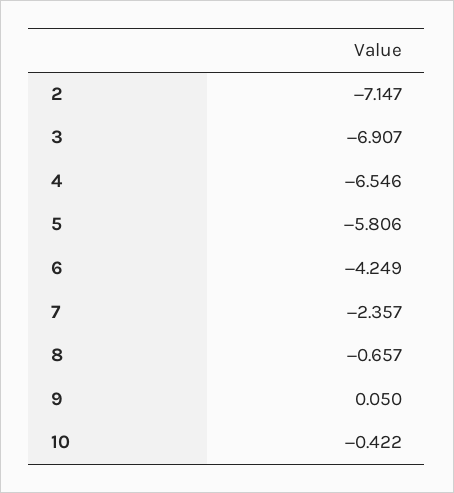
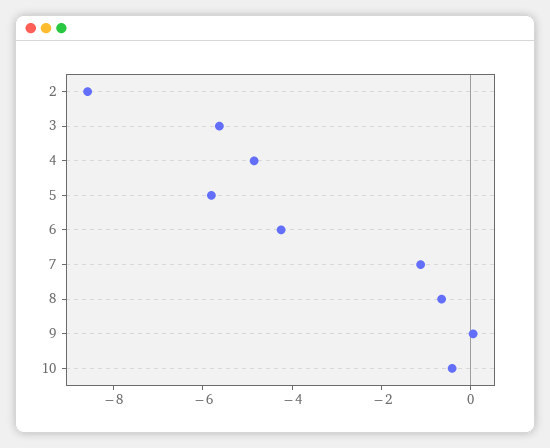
  {
-   "2": -7.147,
+   "2": -8.5,
-   "3": -6.907,
+   "3": -5.5,
-   "4": -6.546,
+   "4": -5,
    "5": -5.806,
    "6": -4.249,
-   "7": -2.357,
+   "7": -1,
    "8": -0.657,
    "9": 0.05,
    "10": -0.422
  }

